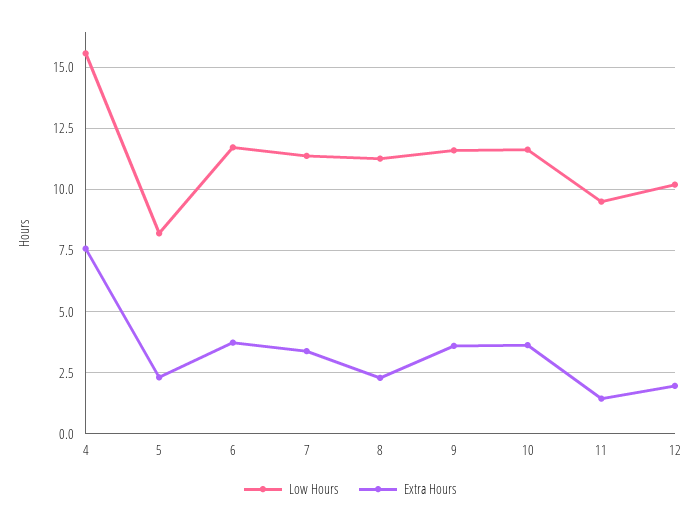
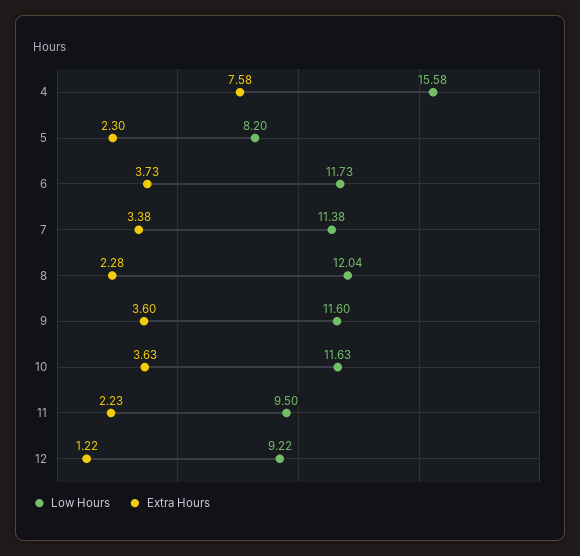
  {
    "Low Hours": {
      "4": 15.58,
      "5": 8.2,
      "6": 11.73,
      "7": 11.38,
-     "8": 11.25,
+     "8": 12.04,
      "9": 11.6,
      "10": 11.63,
      "11": 9.5,
-     "12": 10.25
+     "12": 9.22
    },
    "Extra Hours": {
      "4": 7.58,
      "5": 2.3,
      "6": 3.73,
      "7": 3.38,
      "8": 2.28,
      "9": 3.6,
      "10": 3.63,
-     "11": 1.5,
+     "11": 2.23,
-     "12": 2
+     "12": 1.22
    }
  }

